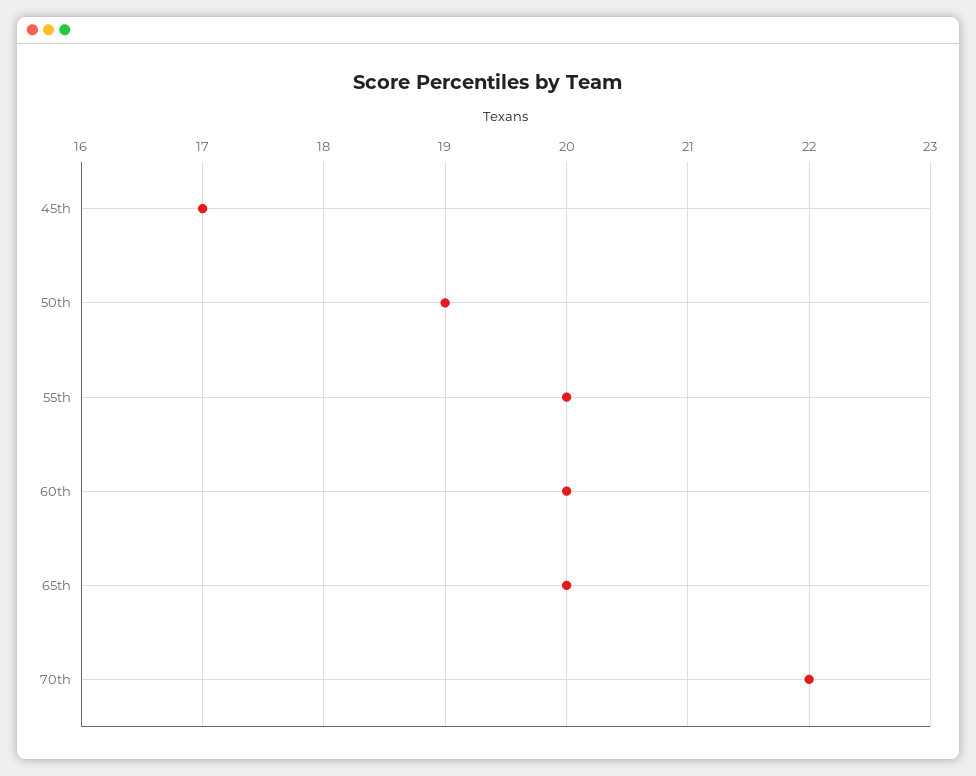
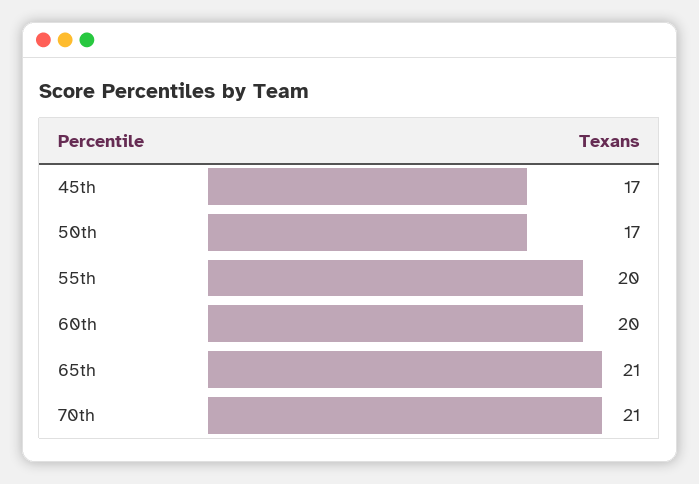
  {
    "45th": 17,
-   "50th": 19,
+   "50th": 17,
    "55th": 20,
    "60th": 20,
-   "65th": 20,
+   "65th": 21,
-   "70th": 22
+   "70th": 21
  }

